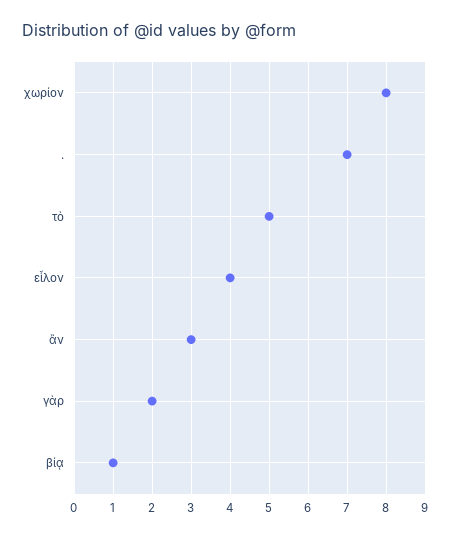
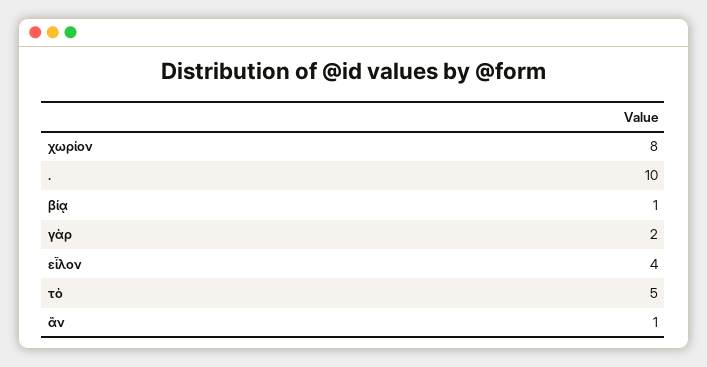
  {
    "χωρίον": 8,
-   ".": 7,
+   ".": 10,
    "τὸ": 5,
    "εἷλον": 4,
-   "ἂν": 3,
+   "ἂν": 1,
    "γὰρ": 2,
    "βίᾳ": 1
  }

